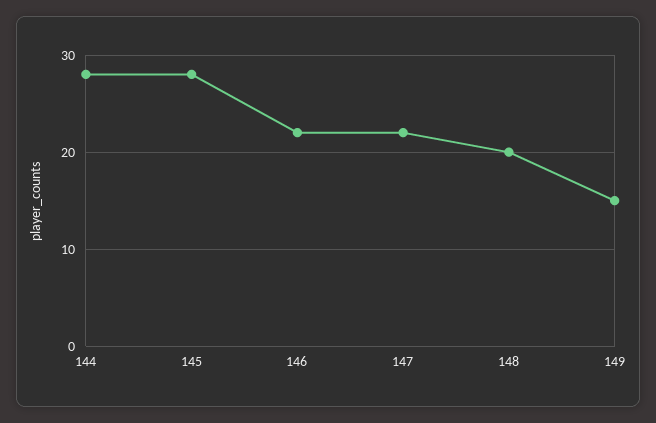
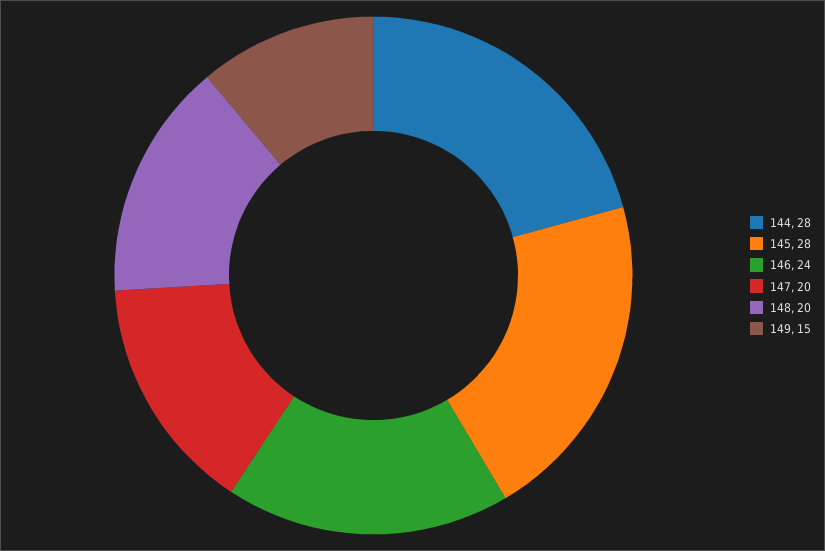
  {
    "144": 28,
    "145": 28,
-   "146": 22,
+   "146": 24,
-   "147": 22,
+   "147": 20,
    "148": 20,
    "149": 15
  }

